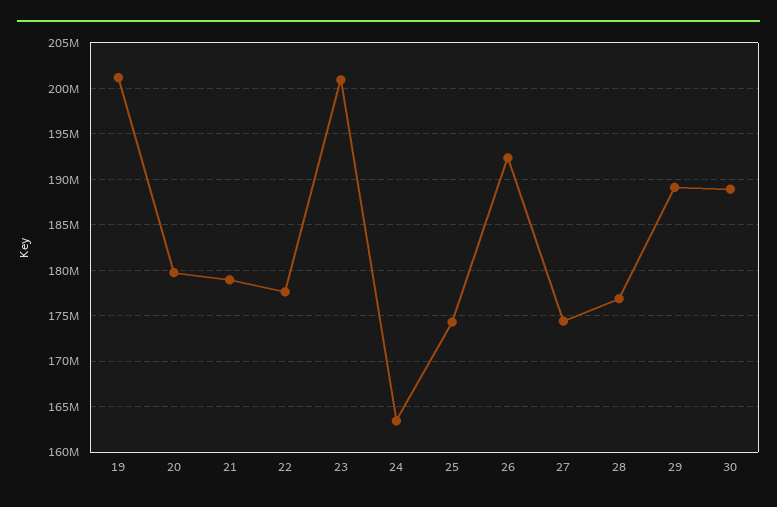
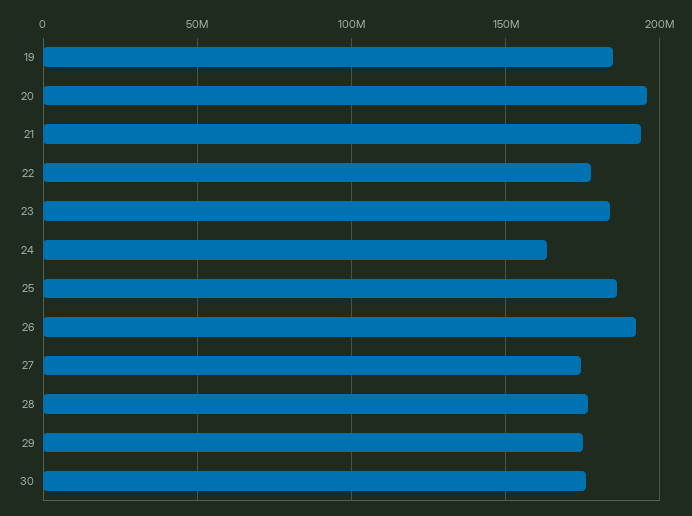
  {
-   "19": 201000000,
+   "19": 185000000,
-   "20": 180000000,
+   "20": 195000000,
-   "21": 179000000,
+   "21": 195000000,
    "22": 178000000,
-   "23": 201000000,
+   "23": 185000000,
    "24": 163000000,
-   "25": 174000000,
+   "25": 185000000,
    "26": 192000000,
    "27": 174000000,
    "28": 177000000,
-   "29": 189000000,
+   "29": 175000000,
-   "30": 189000000
+   "30": 175000000
  }

